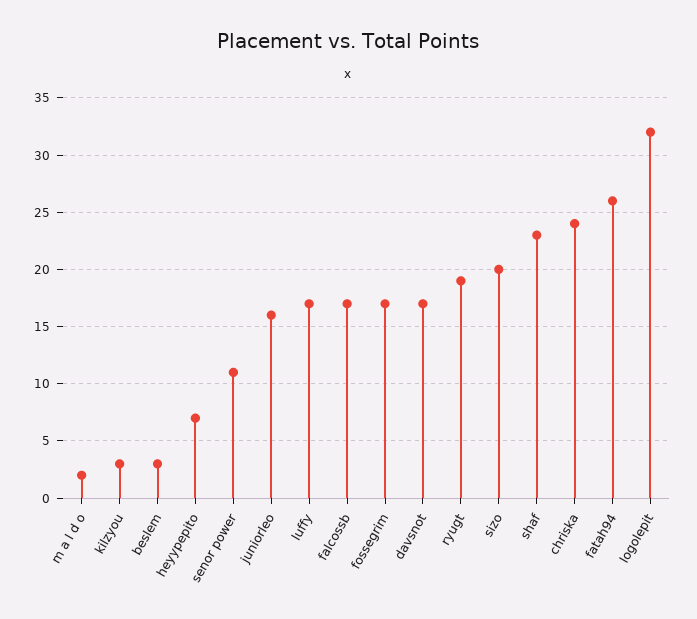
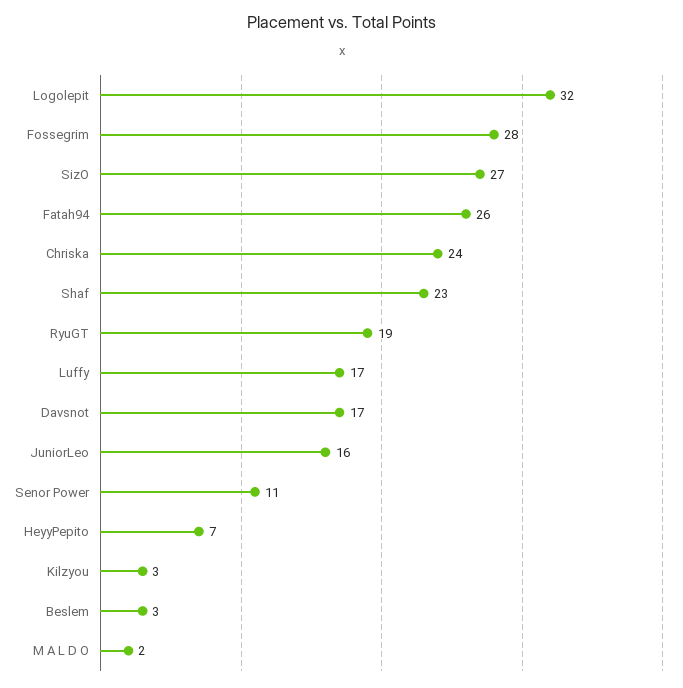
  {
    "m a l d o": 2,
    "kilzyou": 3,
    "beslem": 3,
    "heyypepito": 7,
    "senor power": 11,
    "juniorleo": 16,
    "luffy": 17,
-   "falcossb": 17,
-   "fossegrim": 17,
+   "fossegrim": 28,
    "davsnot": 17,
    "ryugt": 19,
-   "sizo": 20,
+   "sizo": 27,
    "shaf": 23,
    "chriska": 24,
    "fatah94": 26,
    "logolepit": 32
  }

